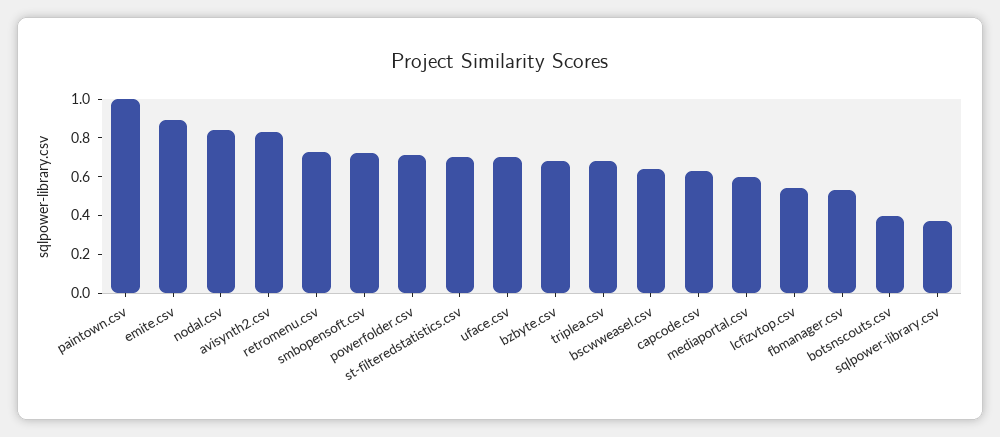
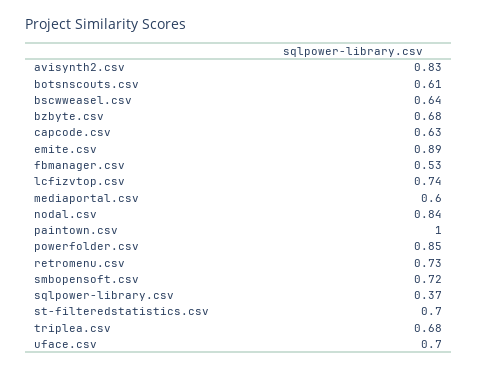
  {
    "paintown.csv": 1,
    "emite.csv": 0.89,
    "nodal.csv": 0.84,
    "avisynth2.csv": 0.83,
    "retromenu.csv": 0.73,
    "smbopensoft.csv": 0.72,
-   "powerfolder.csv": 0.7,
+   "powerfolder.csv": 0.85,
    "st-filteredstatistics.csv": 0.7,
    "uface.csv": 0.7,
    "bzbyte.csv": 0.68,
    "triplea.csv": 0.68,
    "bscwweasel.csv": 0.64,
    "capcode.csv": 0.63,
    "mediaportal.csv": 0.6,
-   "lcfizvtop.csv": 0.55,
+   "lcfizvtop.csv": 0.74,
    "fbmanager.csv": 0.53,
-   "botsnscouts.csv": 0.4,
+   "botsnscouts.csv": 0.61,
    "sqlpower-library.csv": 0.37
  }

